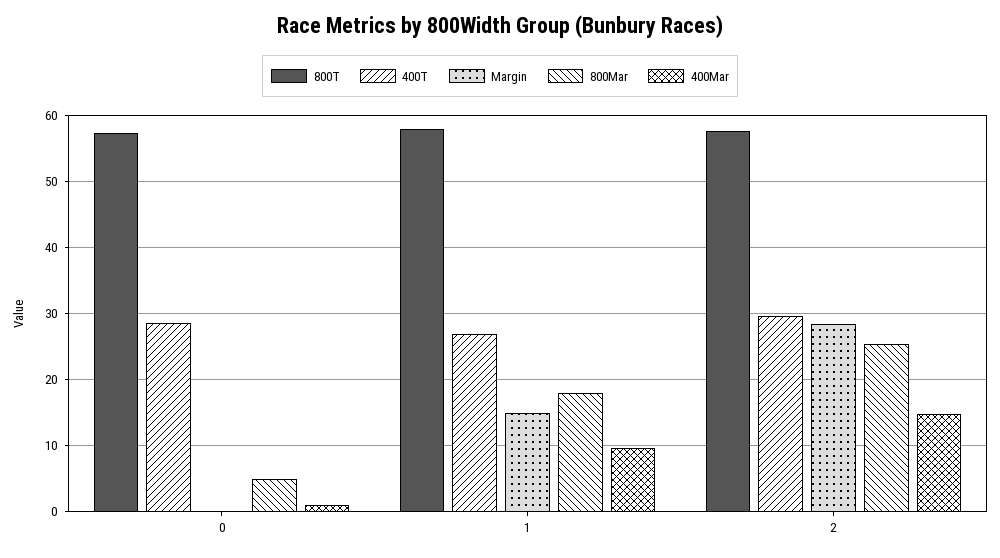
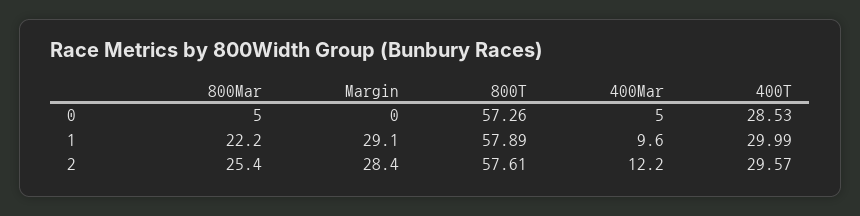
  {
    "800T": {
      "0": 57.26,
      "1": 57.89,
      "2": 57.61
    },
    "400T": {
      "0": 28.53,
-     "1": 27,
+     "1": 29.99,
      "2": 29.57
    },
    "Margin": {
      "0": 0,
-     "1": 15,
+     "1": 29.1,
      "2": 28.4
    },
    "800Mar": {
      "0": 5,
-     "1": 18,
+     "1": 22.2,
      "2": 25.4
    },
    "400Mar": {
-     "0": 1,
+     "0": 5,
      "1": 9.6,
-     "2": 15
+     "2": 12.2
    }
  }

